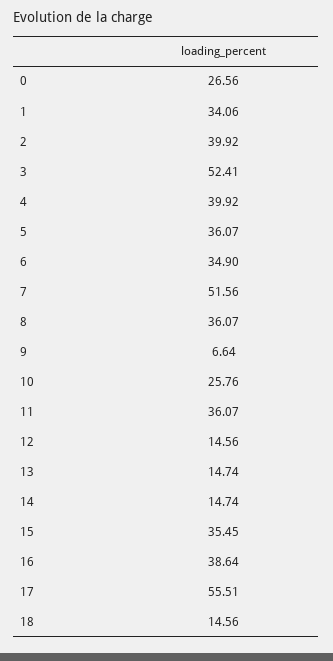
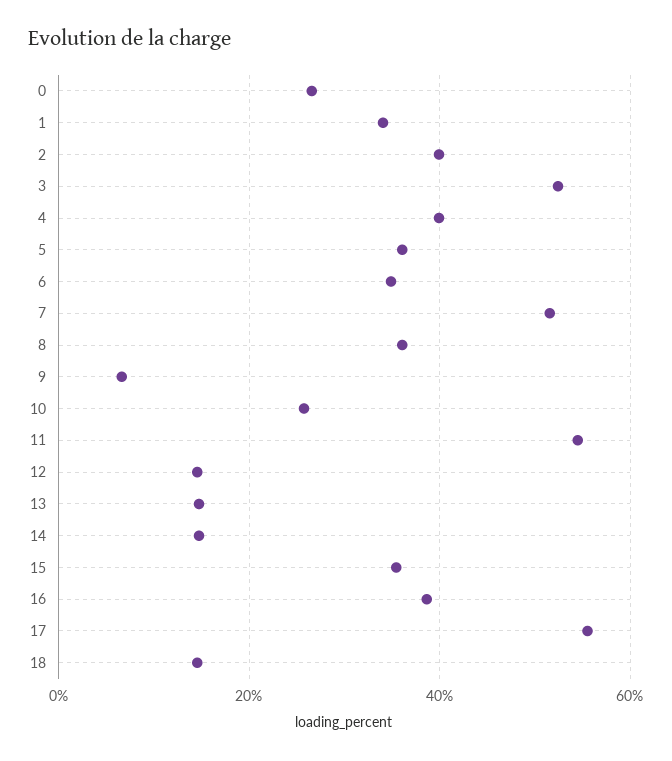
  {
    "0": 26.56,
    "1": 34.06,
    "2": 39.92,
    "3": 52.41,
    "4": 39.92,
    "5": 36.07,
    "6": 34.9,
    "7": 51.56,
    "8": 36.07,
    "9": 6.64,
    "10": 25.76,
-   "11": 36.07,
+   "11": 54,
    "12": 14.56,
    "13": 14.74,
    "14": 14.74,
    "15": 35.45,
    "16": 38.64,
    "17": 55.51,
    "18": 14.56
  }

